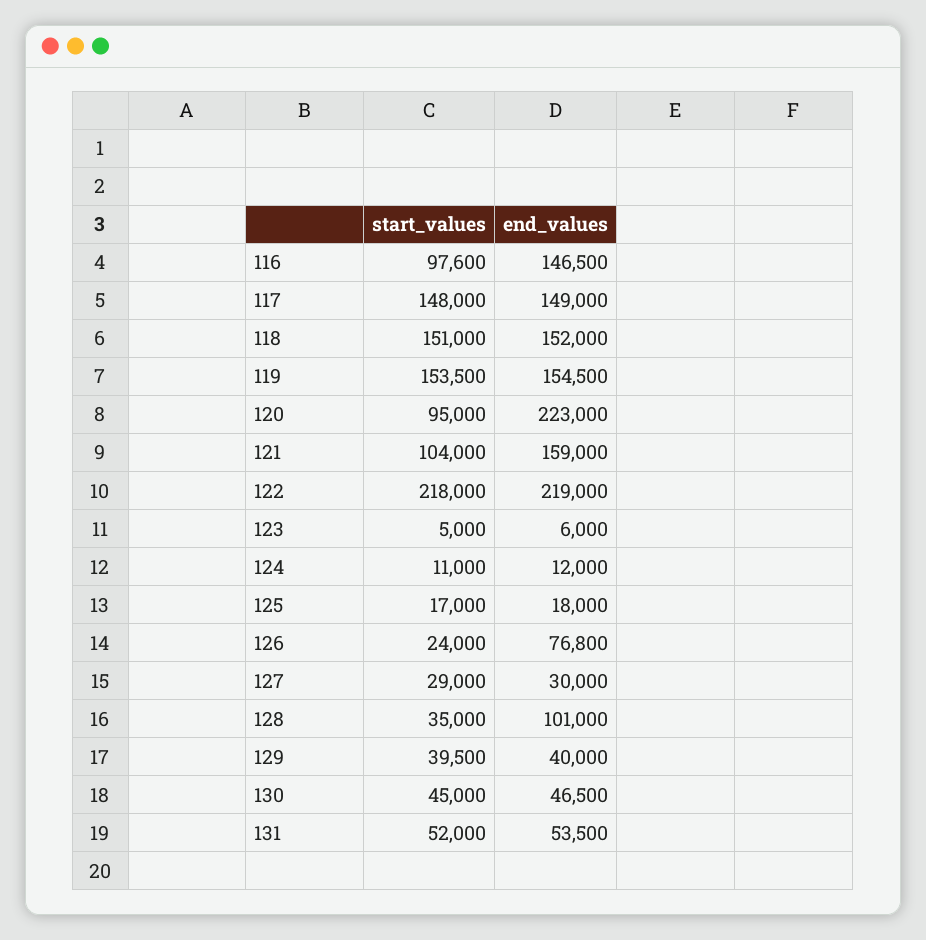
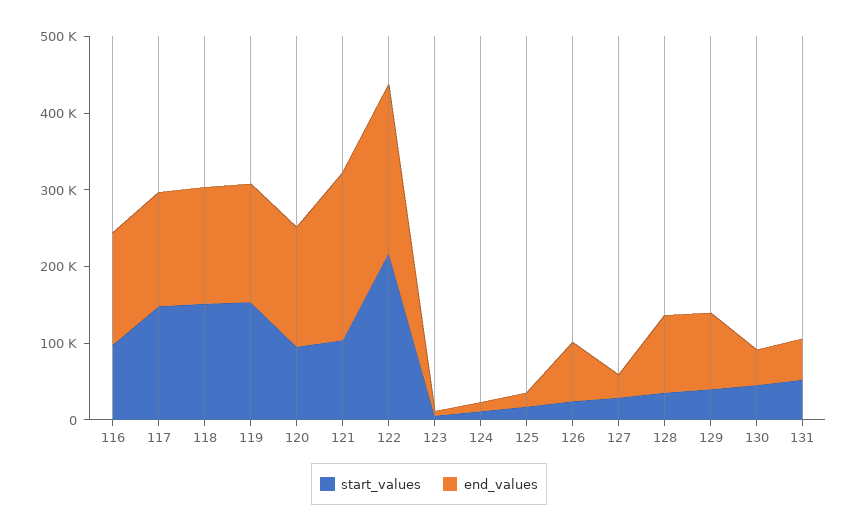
  {
    "start_values": {
      "116": 97600,
      "117": 148000,
      "118": 151000,
      "119": 153500,
      "120": 95000,
      "121": 104000,
      "122": 218000,
      "123": 5000,
      "124": 11000,
      "125": 17000,
      "126": 24000,
      "127": 29000,
      "128": 35000,
      "129": 39500,
      "130": 45000,
      "131": 52000
    },
    "end_values": {
      "116": 146500,
      "117": 149000,
      "118": 152000,
      "119": 154500,
-     "120": 223000,
+     "120": 160000,
-     "121": 159000,
+     "121": 220000,
      "122": 219000,
      "123": 6000,
      "124": 12000,
      "125": 18000,
      "126": 76800,
      "127": 30000,
      "128": 101000,
-     "129": 40000,
+     "129": 100000,
      "130": 46500,
      "131": 53500
    }
  }

